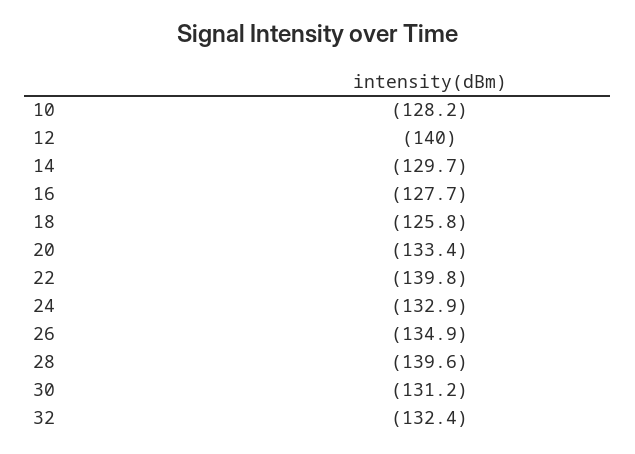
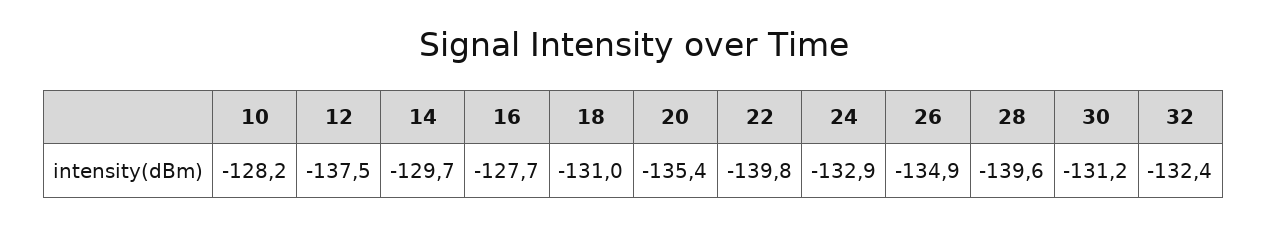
  {
    "10": -128.2,
-   "12": -140,
+   "12": -137.5,
    "14": -129.7,
    "16": -127.7,
-   "18": -125.8,
+   "18": -131,
-   "20": -133.4,
+   "20": -135.4,
    "22": -139.8,
    "24": -132.9,
    "26": -134.9,
    "28": -139.6,
    "30": -131.2,
    "32": -132.4
  }

